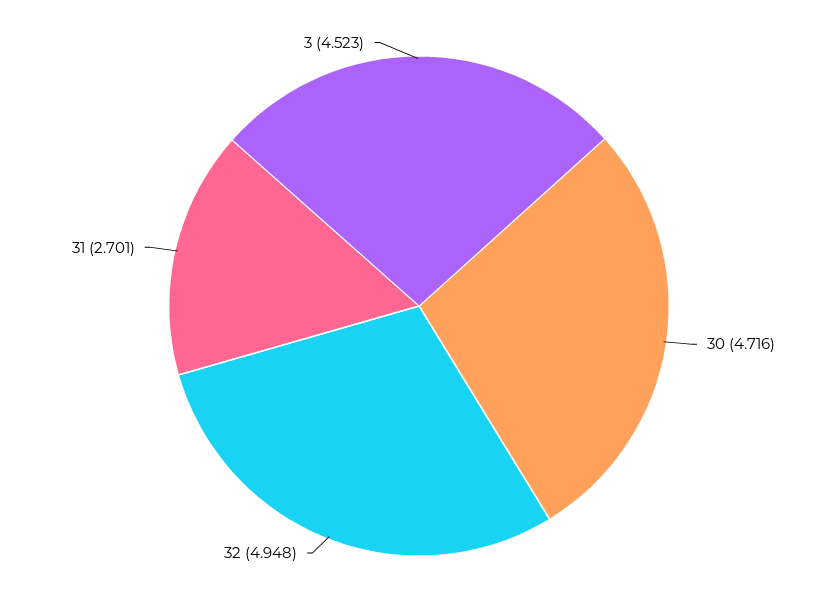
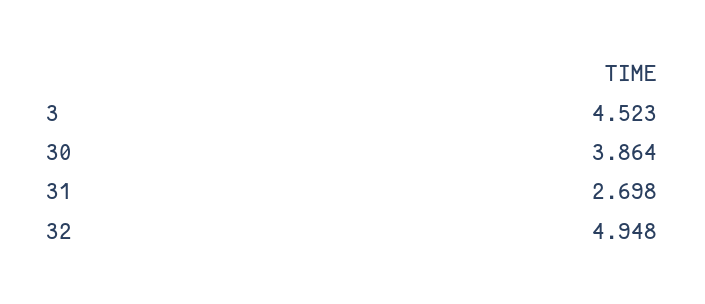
  {
-   "30": 4.716,
+   "30": 3.864,
    "32": 4.948,
-   "31": 2.701,
+   "31": 2.698,
    "3": 4.523
  }

